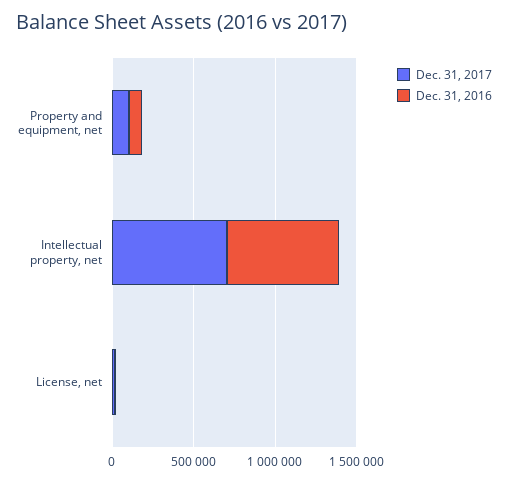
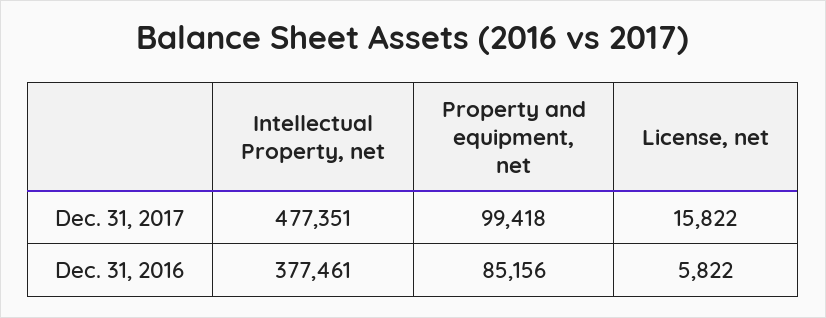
  {
    "Dec. 31, 2017": {
      "Property and equipment, net": 99418,
-     "Intellectual property, net": 700000,
+     "Intellectual property, net": 477351,
      "License, net": 15822
    },
    "Dec. 31, 2016": {
      "Property and equipment, net": 85156,
-     "Intellectual property, net": 700000,
+     "Intellectual property, net": 377461,
      "License, net": 5822
    }
  }

